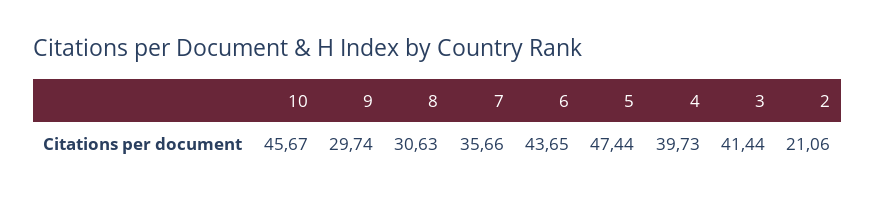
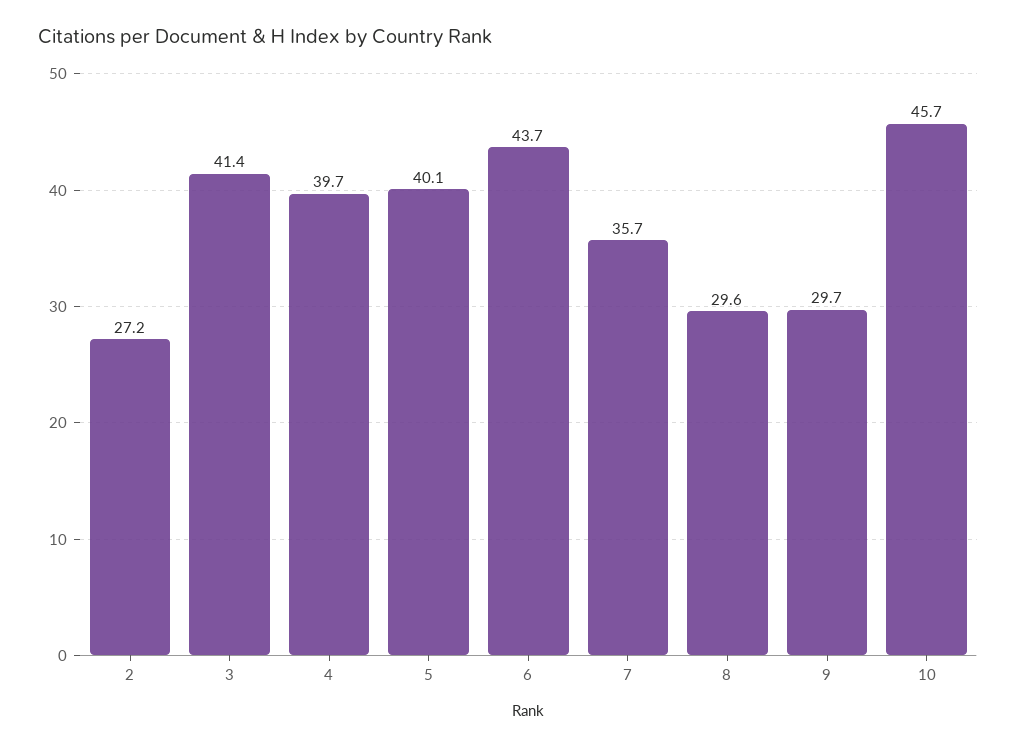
  {
    "10": 45.67,
    "9": 29.74,
-   "8": 30.63,
+   "8": 29.6,
    "7": 35.66,
    "6": 43.65,
-   "5": 47.44,
+   "5": 40.1,
    "4": 39.73,
    "3": 41.44,
-   "2": 21.06
+   "2": 27.2
  }

